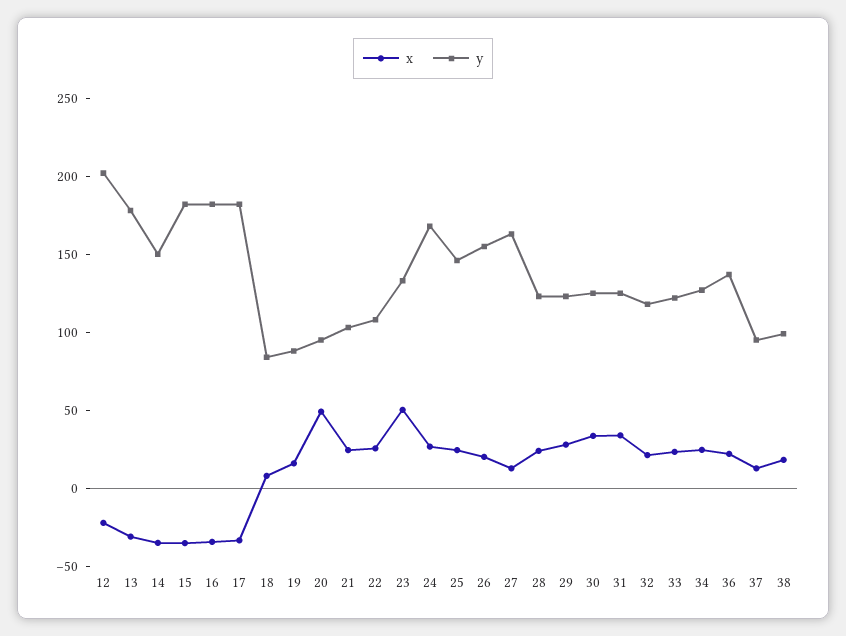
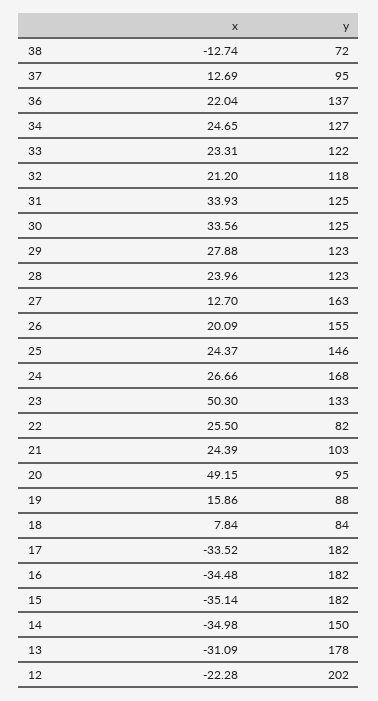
  {
    "x": {
      "12": -22.28,
      "13": -31.09,
      "14": -34.98,
      "15": -35.14,
      "16": -34.48,
      "17": -33.52,
      "18": 7.84,
      "19": 15.86,
      "20": 49.15,
      "21": 24.39,
      "22": 25.5,
      "23": 50.3,
      "24": 26.66,
      "25": 24.37,
      "26": 20.09,
      "27": 12.7,
      "28": 23.96,
      "29": 27.88,
      "30": 33.56,
      "31": 33.93,
      "32": 21.2,
      "33": 23.31,
      "34": 24.65,
      "36": 22.04,
      "37": 12.69,
-     "38": 20
+     "38": -12.74
    },
    "y": {
      "12": 202,
      "13": 178,
      "14": 150,
      "15": 182,
      "16": 182,
      "17": 182,
      "18": 84,
      "19": 88,
      "20": 95,
      "21": 103,
-     "22": 110,
+     "22": 82,
      "23": 133,
      "24": 168,
      "25": 146,
      "26": 155,
      "27": 163,
      "28": 123,
      "29": 123,
      "30": 125,
      "31": 125,
      "32": 118,
      "33": 122,
      "34": 127,
      "36": 137,
      "37": 95,
-     "38": 100
+     "38": 72
    }
  }

